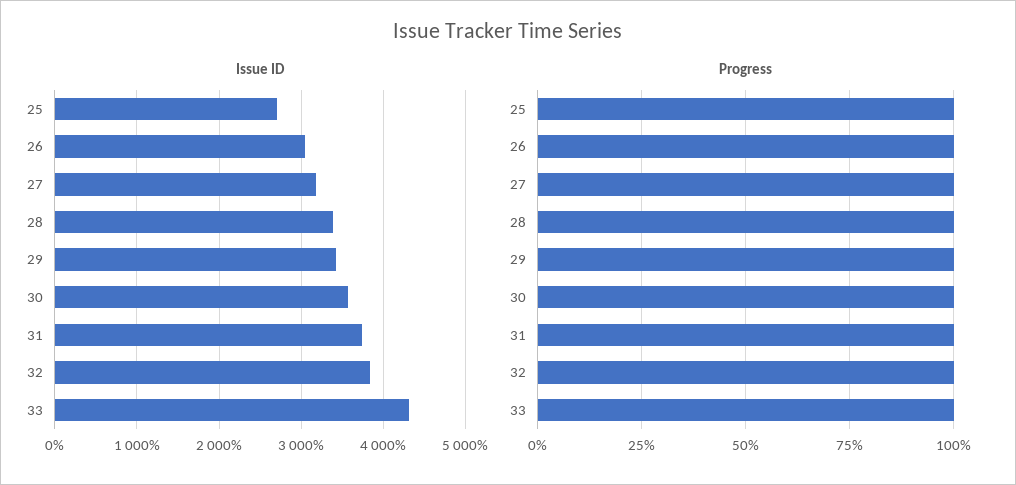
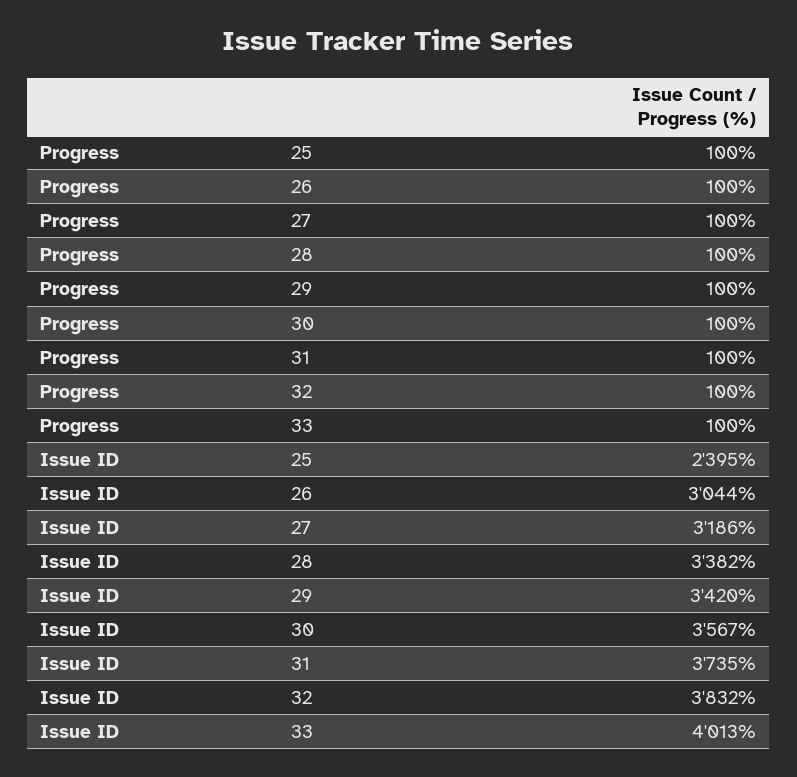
  {
    "Issue ID": {
-     "25": 2700,
+     "25": 2395,
      "26": 3044,
      "27": 3186,
      "28": 3382,
      "29": 3420,
      "30": 3567,
      "31": 3735,
      "32": 3832,
-     "33": 4300
+     "33": 4013
    },
    "Progress": {
      "25": 100,
      "26": 100,
      "27": 100,
      "28": 100,
      "29": 100,
      "30": 100,
      "31": 100,
      "32": 100,
      "33": 100
    }
  }

